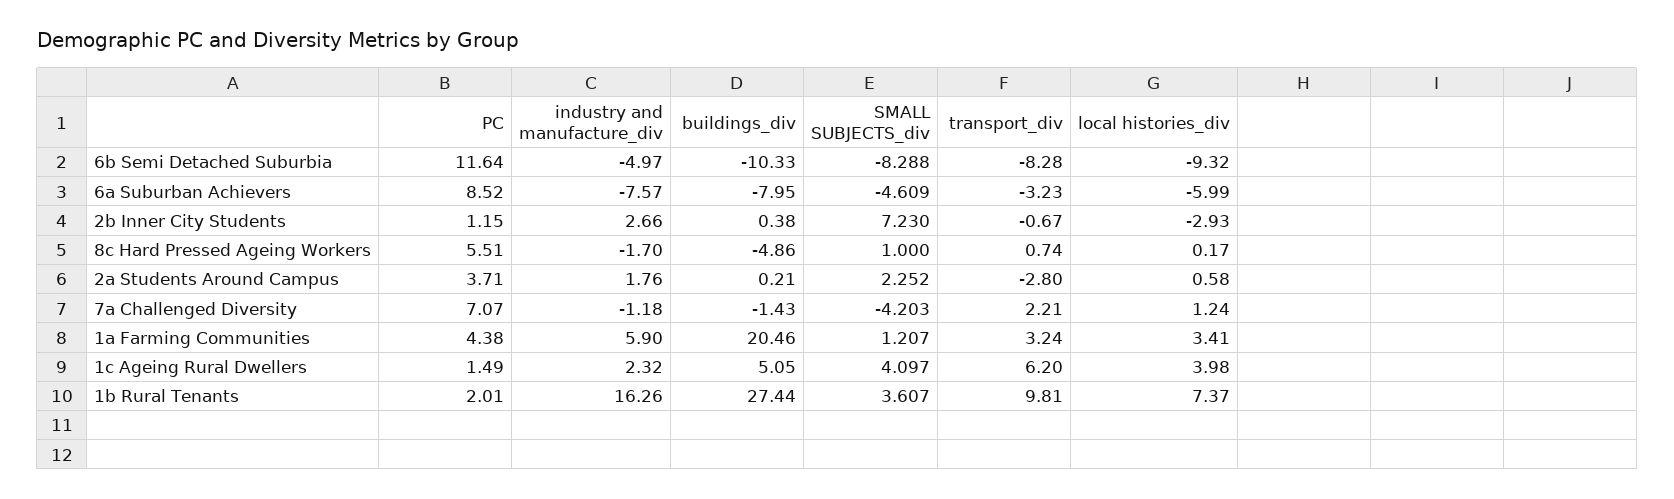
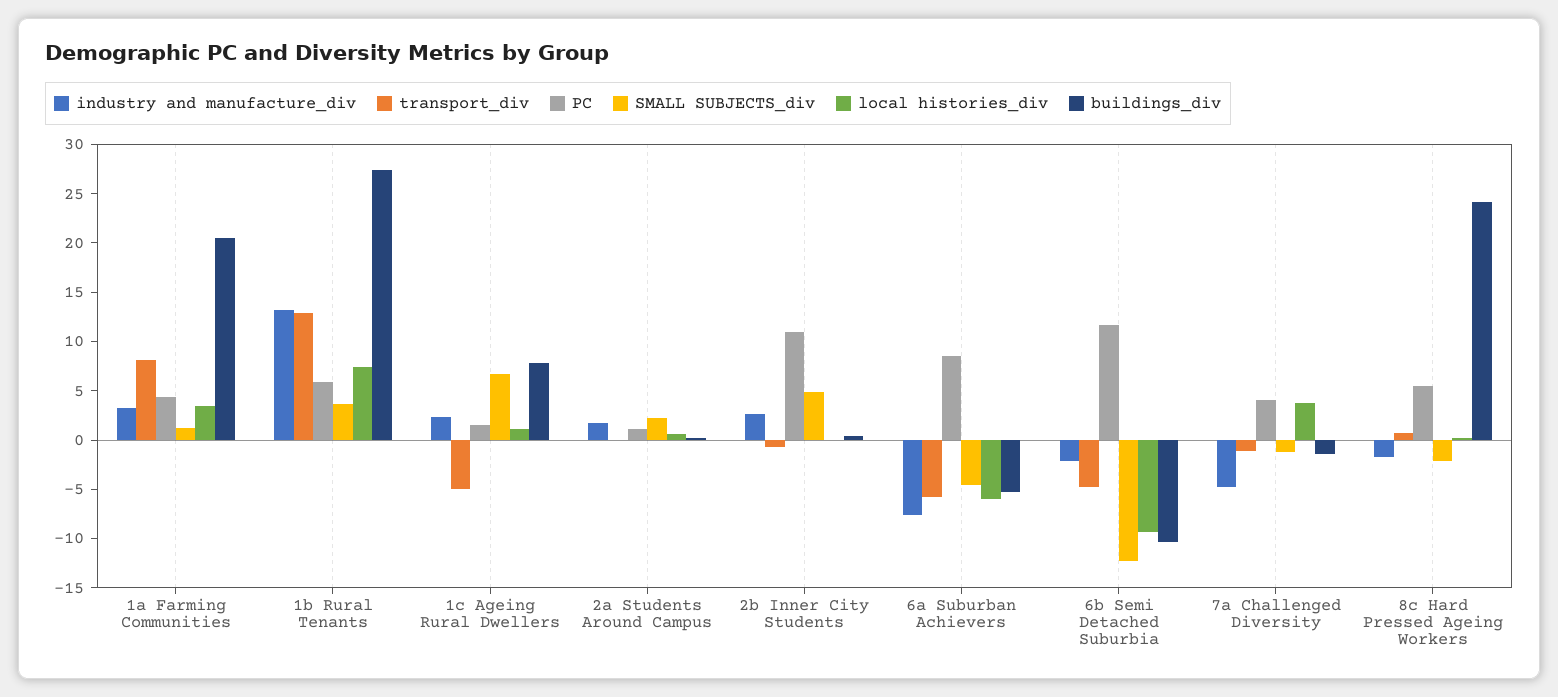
  {
    "PC": {
      "6b Semi Detached Suburbia": 11.64,
      "6a Suburban Achievers": 8.52,
-     "2b Inner City Students": 1.15,
+     "2b Inner City Students": 11,
      "8c Hard Pressed Ageing Workers": 5.51,
-     "2a Students Around Campus": 3.71,
+     "2a Students Around Campus": 1,
-     "7a Challenged Diversity": 7.07,
+     "7a Challenged Diversity": 4,
      "1a Farming Communities": 4.38,
      "1c Ageing Rural Dwellers": 1.49,
-     "1b Rural Tenants": 2.01
+     "1b Rural Tenants": 6
    },
    "industry and manufacture_div": {
-     "6b Semi Detached Suburbia": -4.97,
+     "6b Semi Detached Suburbia": -2,
      "6a Suburban Achievers": -7.57,
      "2b Inner City Students": 2.66,
      "8c Hard Pressed Ageing Workers": -1.7,
      "2a Students Around Campus": 1.76,
-     "7a Challenged Diversity": -1.18,
+     "7a Challenged Diversity": -5,
-     "1a Farming Communities": 5.9,
+     "1a Farming Communities": 3,
      "1c Ageing Rural Dwellers": 2.32,
-     "1b Rural Tenants": 16.26
+     "1b Rural Tenants": 13
    },
    "buildings_div": {
      "6b Semi Detached Suburbia": -10.33,
-     "6a Suburban Achievers": -7.95,
+     "6a Suburban Achievers": -5,
      "2b Inner City Students": 0.38,
-     "8c Hard Pressed Ageing Workers": -4.86,
+     "8c Hard Pressed Ageing Workers": 24,
      "2a Students Around Campus": 0.21,
      "7a Challenged Diversity": -1.43,
      "1a Farming Communities": 20.46,
-     "1c Ageing Rural Dwellers": 5.05,
+     "1c Ageing Rural Dwellers": 8,
      "1b Rural Tenants": 27.44
    },
    "SMALL SUBJECTS_div": {
-     "6b Semi Detached Suburbia": -8.288,
+     "6b Semi Detached Suburbia": -12,
      "6a Suburban Achievers": -4.609,
-     "2b Inner City Students": 7.23,
+     "2b Inner City Students": 5,
-     "8c Hard Pressed Ageing Workers": 1,
+     "8c Hard Pressed Ageing Workers": -2,
      "2a Students Around Campus": 2.252,
-     "7a Challenged Diversity": -4.203,
+     "7a Challenged Diversity": -1,
      "1a Farming Communities": 1.207,
-     "1c Ageing Rural Dwellers": 4.097,
+     "1c Ageing Rural Dwellers": 7,
      "1b Rural Tenants": 3.607
    },
    "transport_div": {
-     "6b Semi Detached Suburbia": -8.28,
+     "6b Semi Detached Suburbia": -5,
-     "6a Suburban Achievers": -3.23,
+     "6a Suburban Achievers": -6,
      "2b Inner City Students": -0.67,
      "8c Hard Pressed Ageing Workers": 0.74,
-     "2a Students Around Campus": -2.8,
+     "2a Students Around Campus": 0,
-     "7a Challenged Diversity": 2.21,
+     "7a Challenged Diversity": -1,
-     "1a Farming Communities": 3.24,
+     "1a Farming Communities": 8,
-     "1c Ageing Rural Dwellers": 6.2,
+     "1c Ageing Rural Dwellers": -5,
-     "1b Rural Tenants": 9.81
+     "1b Rural Tenants": 13
    },
    "local histories_div": {
      "6b Semi Detached Suburbia": -9.32,
      "6a Suburban Achievers": -5.99,
-     "2b Inner City Students": -2.93,
+     "2b Inner City Students": 0,
      "8c Hard Pressed Ageing Workers": 0.17,
      "2a Students Around Campus": 0.58,
-     "7a Challenged Diversity": 1.24,
+     "7a Challenged Diversity": 4,
      "1a Farming Communities": 3.41,
-     "1c Ageing Rural Dwellers": 3.98,
+     "1c Ageing Rural Dwellers": 1,
      "1b Rural Tenants": 7.37
    }
  }

